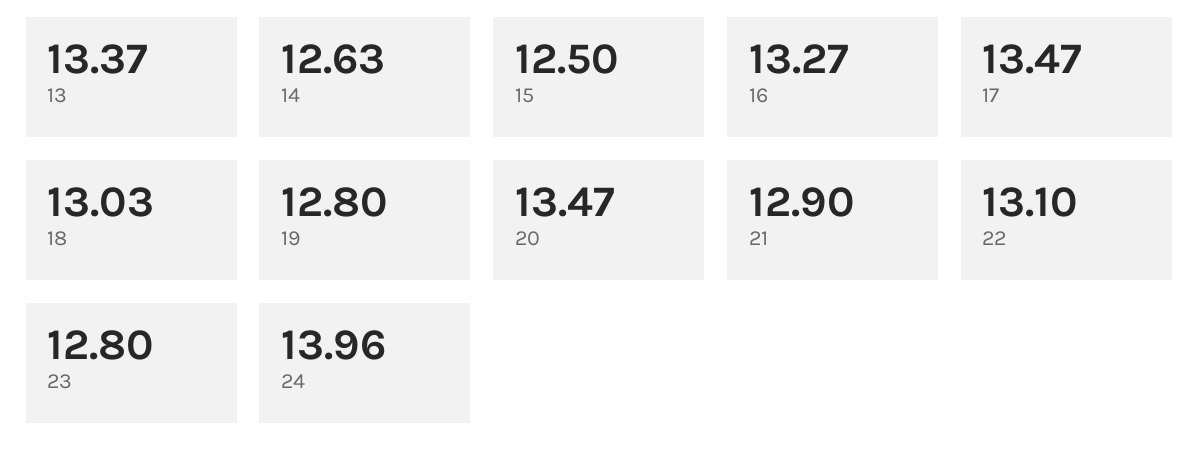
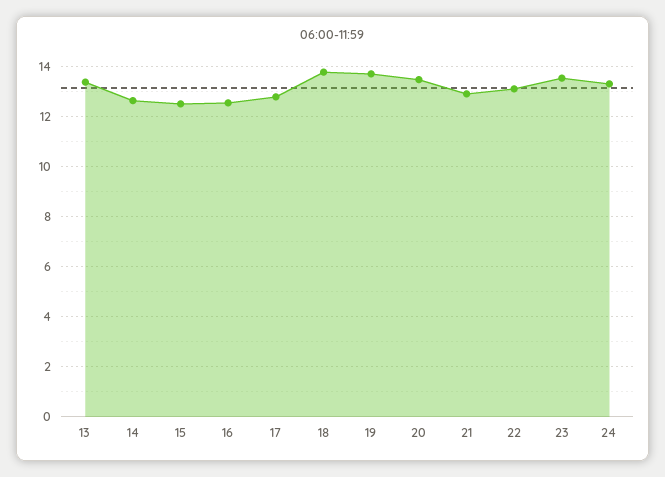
  {
    "13": 13.37,
    "14": 12.63,
    "15": 12.5,
-   "16": 13.27,
+   "16": 12.5,
-   "17": 13.47,
+   "17": 12.75,
-   "18": 13.03,
+   "18": 13.75,
-   "19": 12.8,
+   "19": 13.75,
    "20": 13.47,
    "21": 12.9,
    "22": 13.1,
-   "23": 12.8,
+   "23": 13.5,
-   "24": 13.96
+   "24": 13.25
  }

